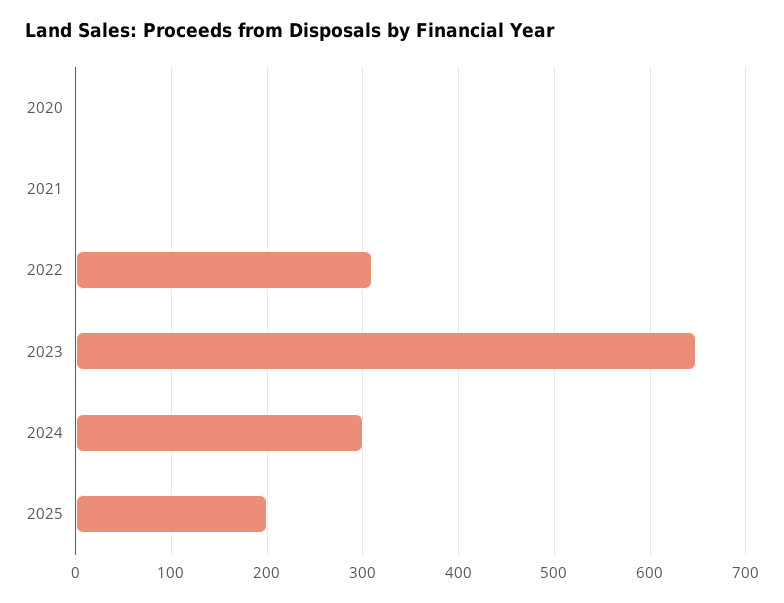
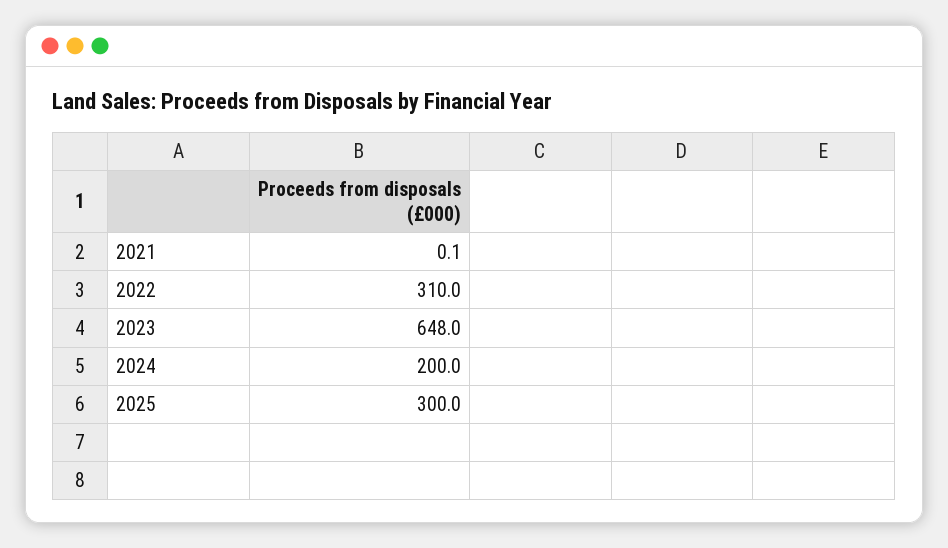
  {
-   "2020": 0,
    "2021": 0.1,
    "2022": 310,
    "2023": 648,
-   "2024": 300,
+   "2024": 200,
-   "2025": 200
+   "2025": 300
  }

